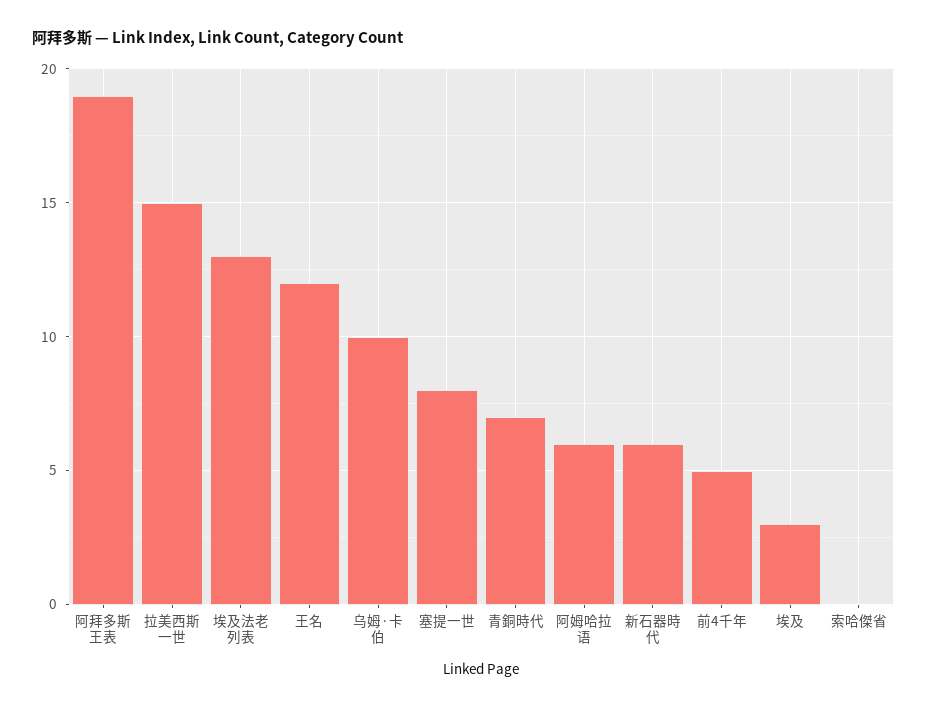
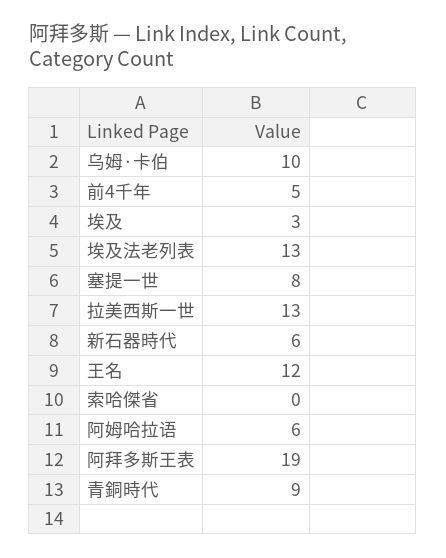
  {
    "阿拜多斯王表": 19,
-   "拉美西斯一世": 15,
+   "拉美西斯一世": 13,
    "埃及法老列表": 13,
    "王名": 12,
    "乌姆·卡伯": 10,
    "塞提一世": 8,
-   "青銅時代": 7,
+   "青銅時代": 9,
    "阿姆哈拉语": 6,
    "新石器時代": 6,
    "前4千年": 5,
    "埃及": 3,
    "索哈傑省": 0
  }

